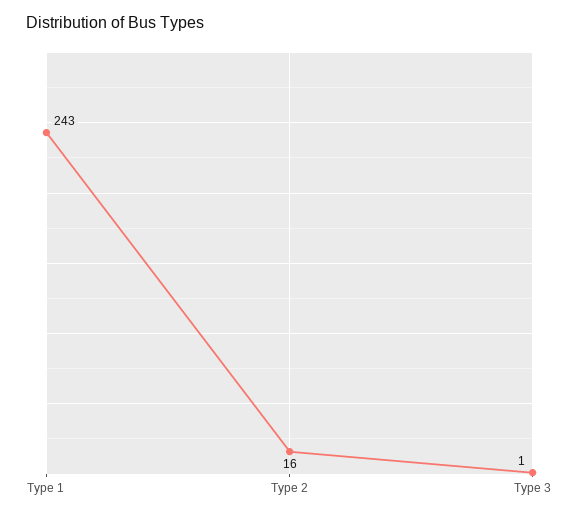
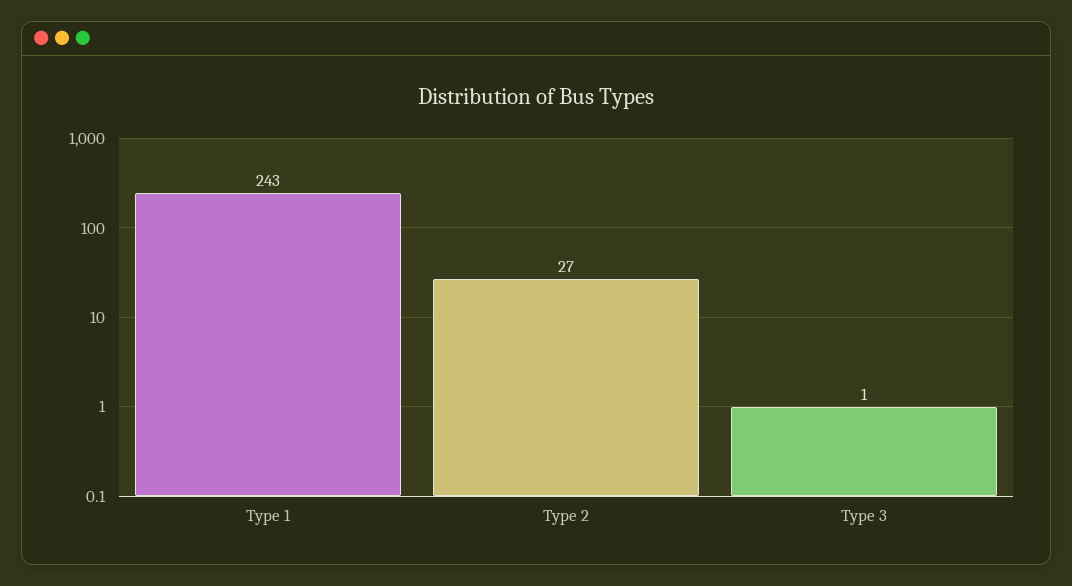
  {
    "Type 1": 243,
-   "Type 2": 16,
+   "Type 2": 27,
    "Type 3": 1
  }

